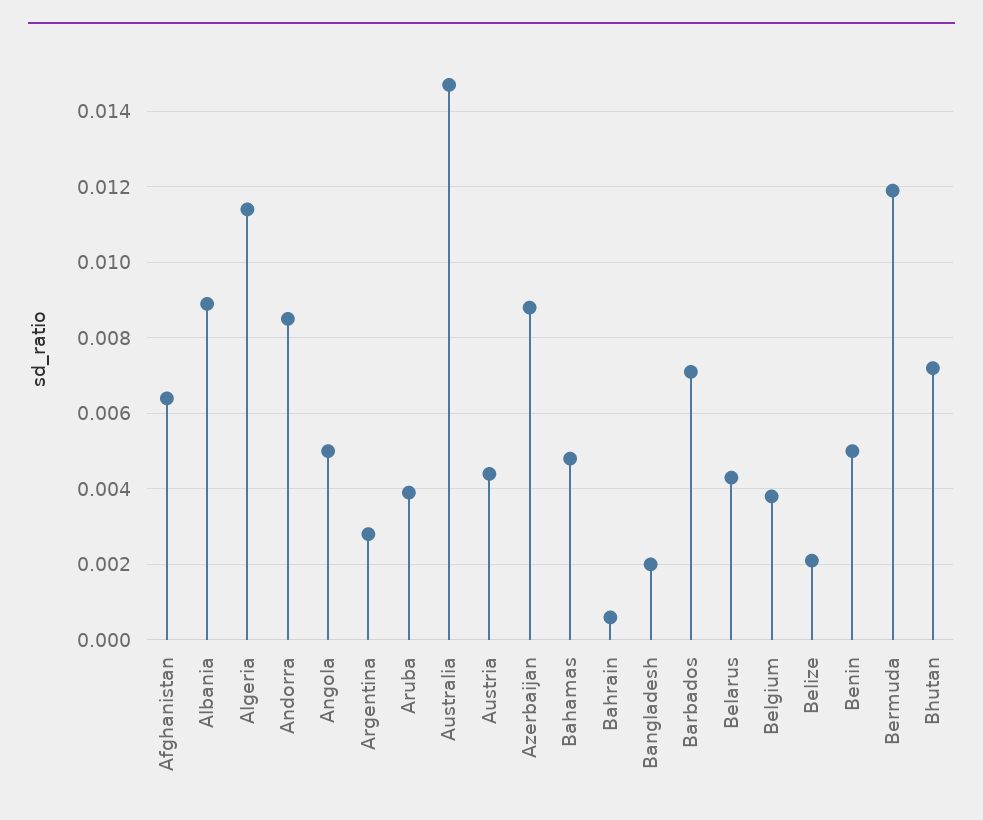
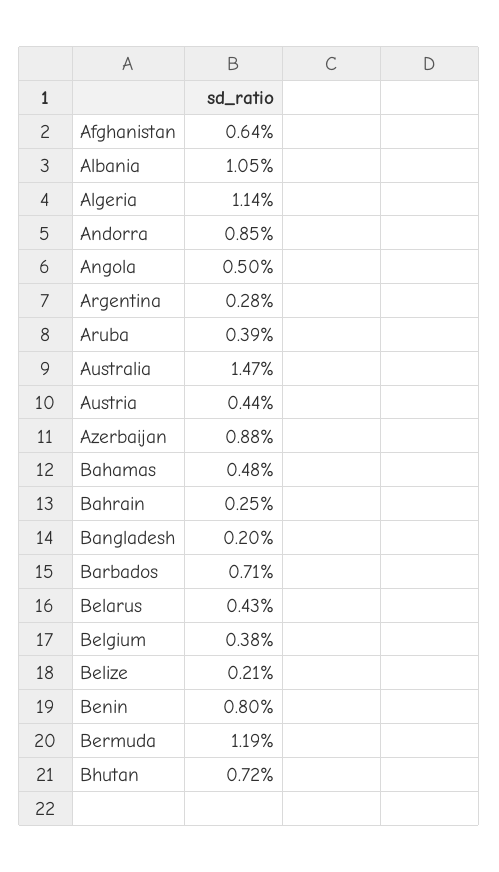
  {
    "Afghanistan": 0.0064,
-   "Albania": 0.009,
+   "Albania": 0.0105,
    "Algeria": 0.0114,
    "Andorra": 0.0085,
    "Angola": 0.005,
    "Argentina": 0.0028,
    "Aruba": 0.0039,
    "Australia": 0.0147,
    "Austria": 0.0044,
    "Azerbaijan": 0.0088,
    "Bahamas": 0.0048,
-   "Bahrain": 0.0005,
+   "Bahrain": 0.0025,
    "Bangladesh": 0.002,
    "Barbados": 0.0071,
    "Belarus": 0.0043,
    "Belgium": 0.0038,
    "Belize": 0.0021,
-   "Benin": 0.005,
+   "Benin": 0.008,
    "Bermuda": 0.0119,
    "Bhutan": 0.0072
  }

